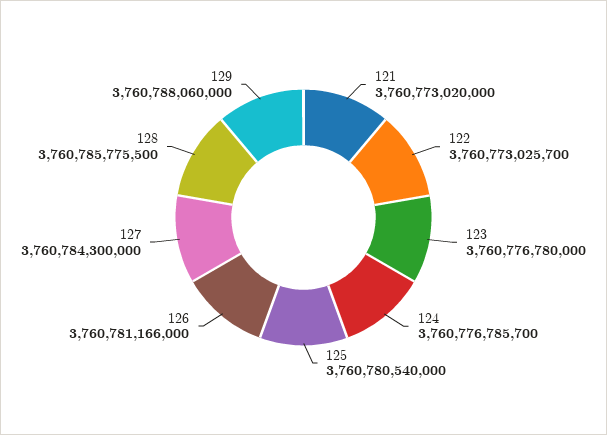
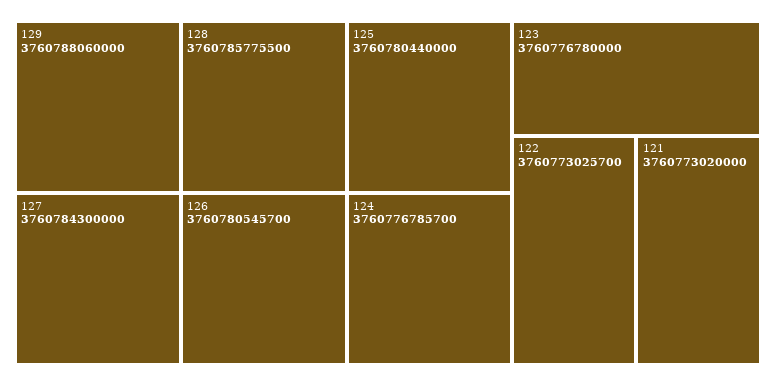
  {
    "121": 3760773020000,
    "122": 3760773025700,
    "123": 3760776780000,
    "124": 3760776785700,
-   "125": 3760780540000,
+   "125": 3760780440000,
-   "126": 3760781166000,
+   "126": 3760780545700,
    "127": 3760784300000,
    "128": 3760785775500,
    "129": 3760788060000
  }

